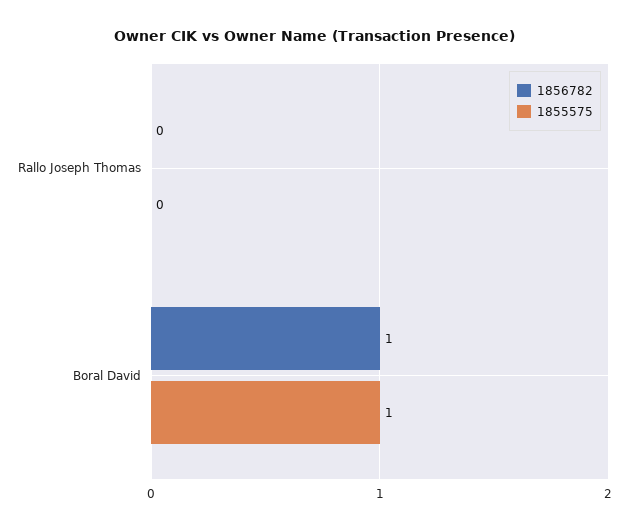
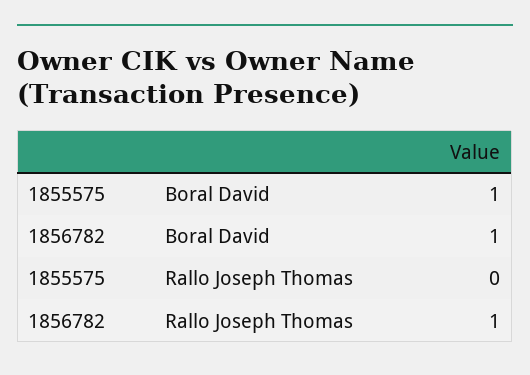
  {
    "1856782": {
-     "Rallo Joseph Thomas": 0,
+     "Rallo Joseph Thomas": 1,
      "Boral David": 1
    },
    "1855575": {
      "Rallo Joseph Thomas": 0,
      "Boral David": 1
    }
  }

